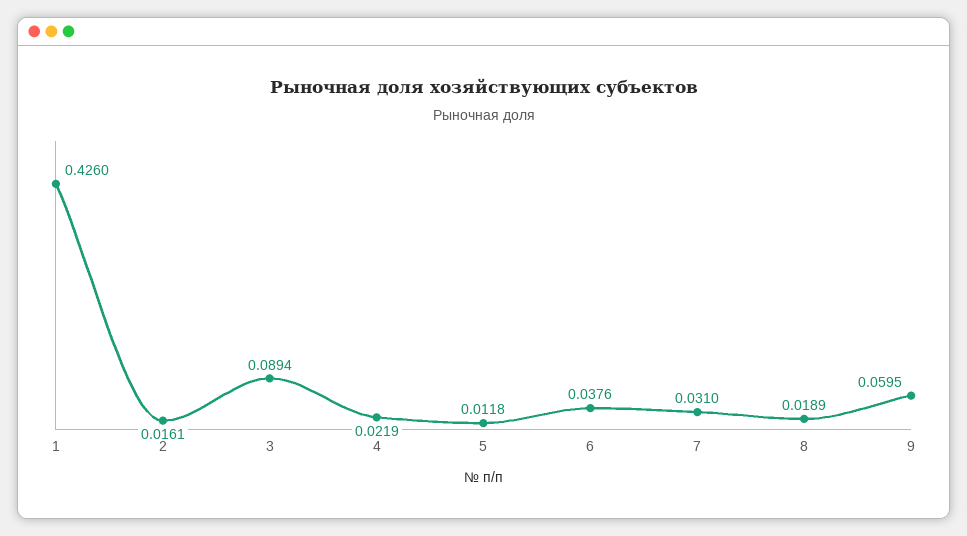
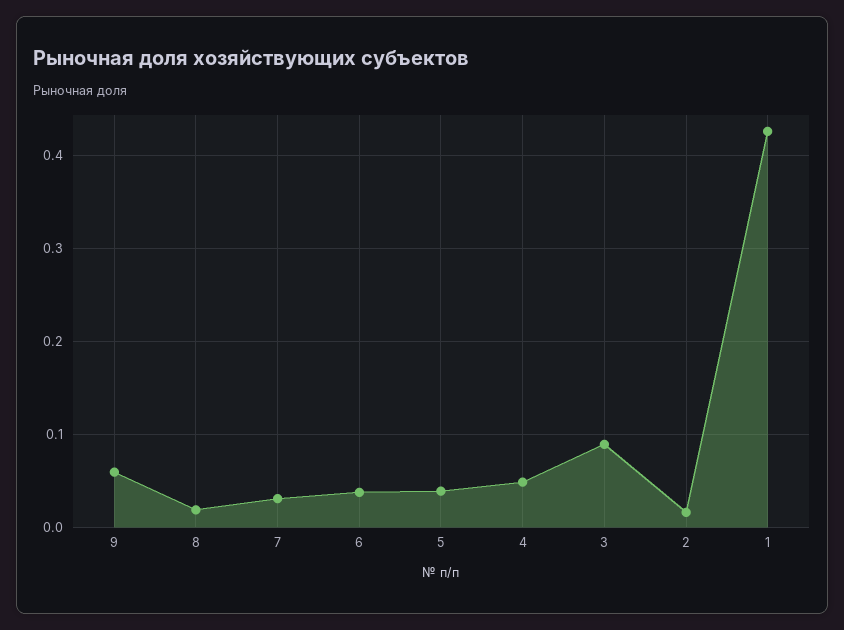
  {
    "1": 0.426,
    "2": 0.0161,
    "3": 0.0894,
-   "4": 0.0219,
+   "4": 0.05,
-   "5": 0.0118,
+   "5": 0.04,
    "6": 0.0376,
    "7": 0.031,
    "8": 0.0189,
    "9": 0.0595
  }

